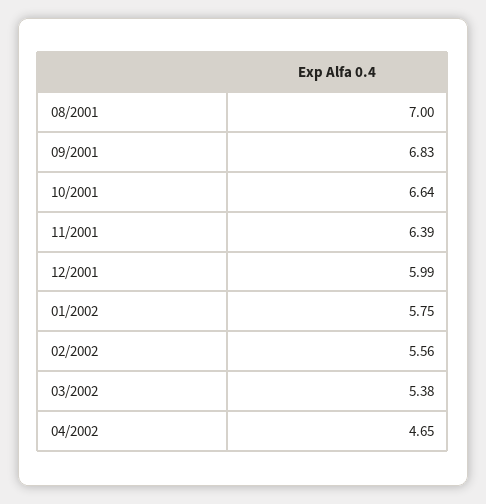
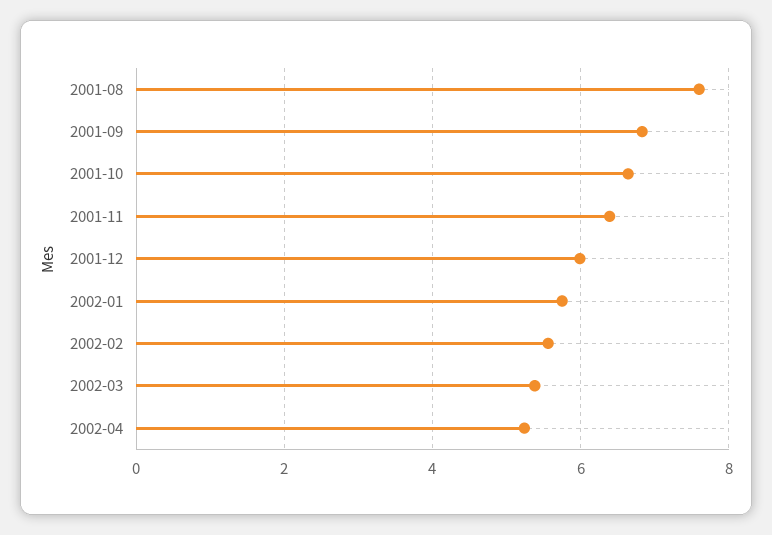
  {
-   "08/2001": 7,
+   "08/2001": 7.6,
    "09/2001": 6.83,
    "10/2001": 6.64,
    "11/2001": 6.39,
    "12/2001": 5.99,
    "01/2002": 5.75,
    "02/2002": 5.56,
    "03/2002": 5.38,
-   "04/2002": 4.65
+   "04/2002": 5.2
  }

